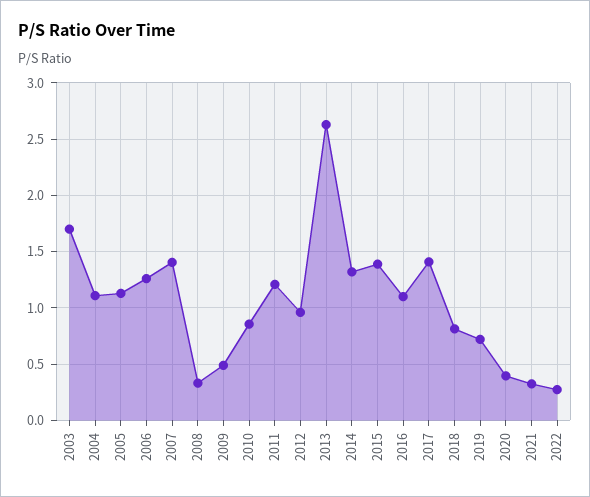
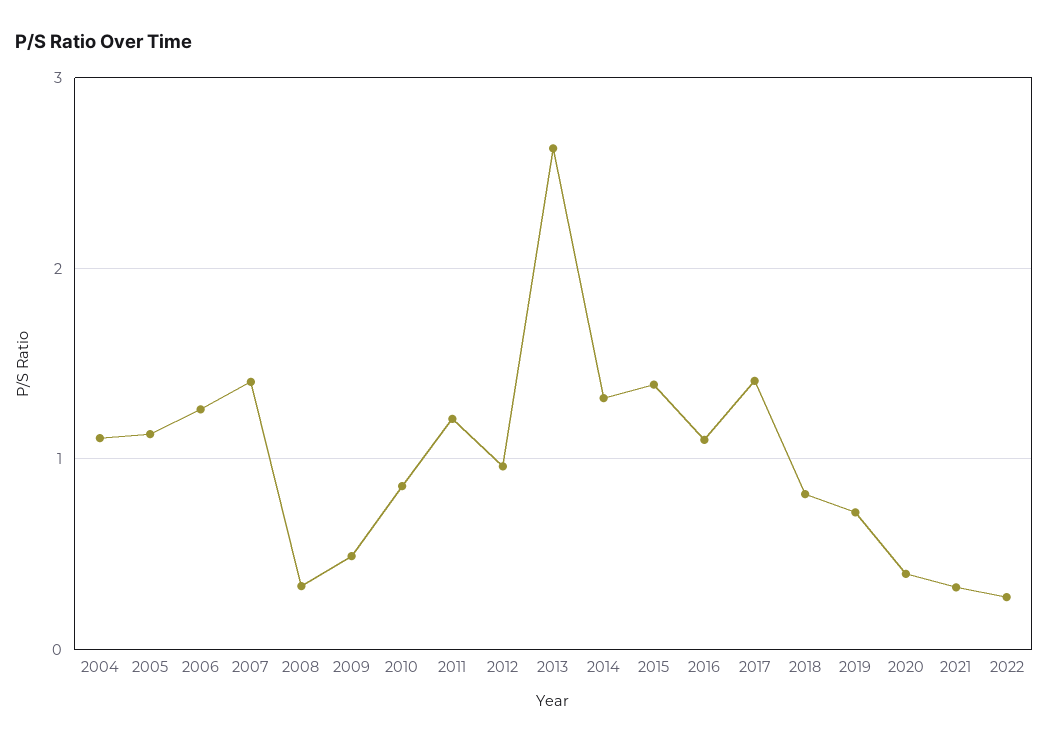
  {
-   "2003": 1.7,
    "2004": 1.1,
    "2005": 1.1,
    "2006": 1.3,
    "2007": 1.4,
    "2008": 0.3,
    "2009": 0.5,
    "2010": 0.9,
    "2011": 1.2,
    "2012": 1,
    "2013": 2.6,
    "2014": 1.3,
    "2015": 1.4,
    "2016": 1.1,
    "2017": 1.4,
    "2018": 0.8,
    "2019": 0.7,
    "2020": 0.4,
    "2021": 0.3,
    "2022": 0.3
  }

